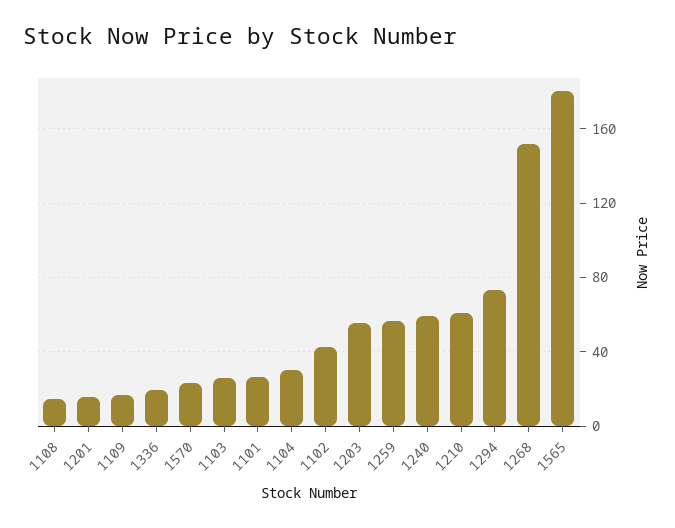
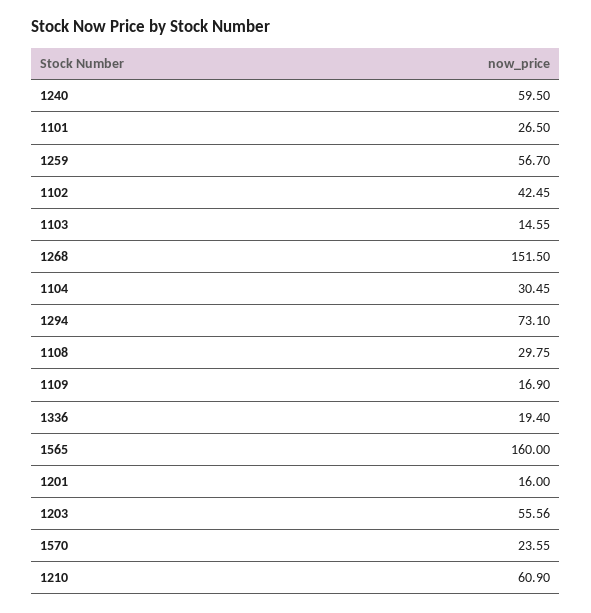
  {
-   "1108": 15,
+   "1108": 29.75,
    "1201": 16,
    "1109": 16.9,
    "1336": 19.4,
    "1570": 23.55,
-   "1103": 25,
+   "1103": 14.55,
    "1101": 26.5,
    "1104": 30.45,
    "1102": 42.45,
    "1203": 55.56,
    "1259": 56.7,
    "1240": 59.5,
    "1210": 60.9,
    "1294": 73.1,
    "1268": 151.5,
-   "1565": 180
+   "1565": 160
  }

